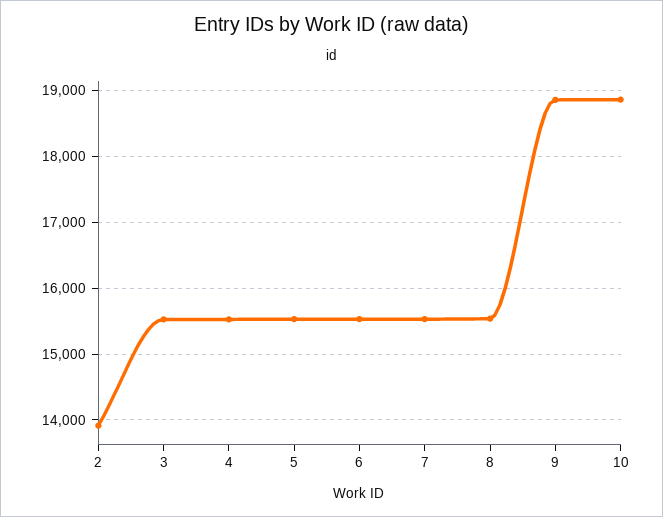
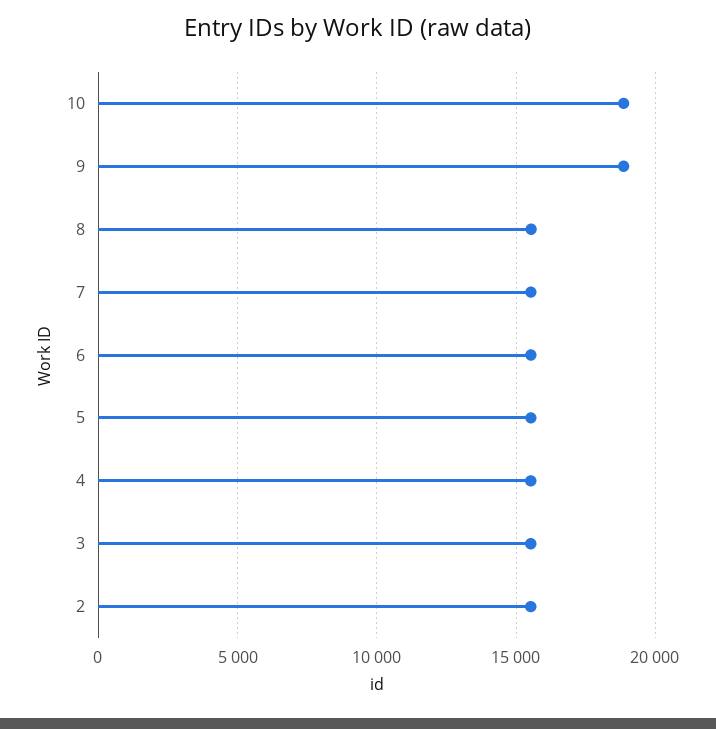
  {
-   "2": 13900,
+   "2": 15500,
    "3": 15500,
    "4": 15500,
    "5": 15500,
    "6": 15500,
    "7": 15500,
    "8": 15500,
    "9": 18900,
    "10": 18900
  }

